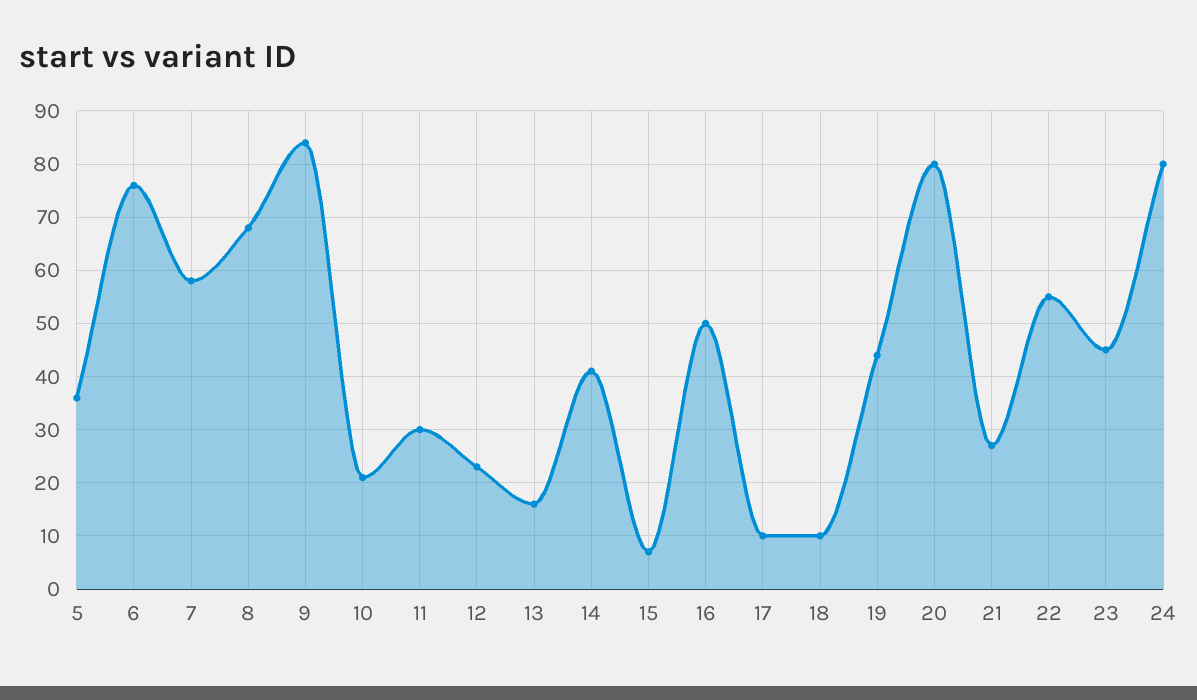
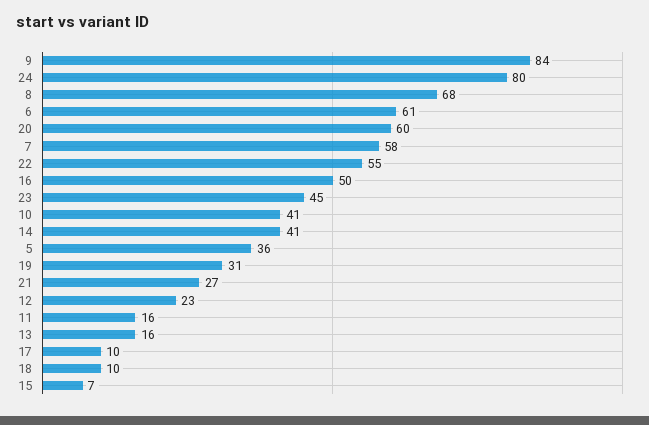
  {
    "5": 36,
-   "6": 75,
+   "6": 61,
    "7": 58,
    "8": 68,
    "9": 84,
-   "10": 20,
+   "10": 41,
-   "11": 30,
+   "11": 16,
    "12": 23,
    "13": 16,
    "14": 41,
    "15": 7,
    "16": 50,
    "17": 10,
    "18": 10,
-   "19": 45,
+   "19": 31,
-   "20": 80,
+   "20": 60,
    "21": 27,
    "22": 55,
    "23": 45,
    "24": 80
  }

